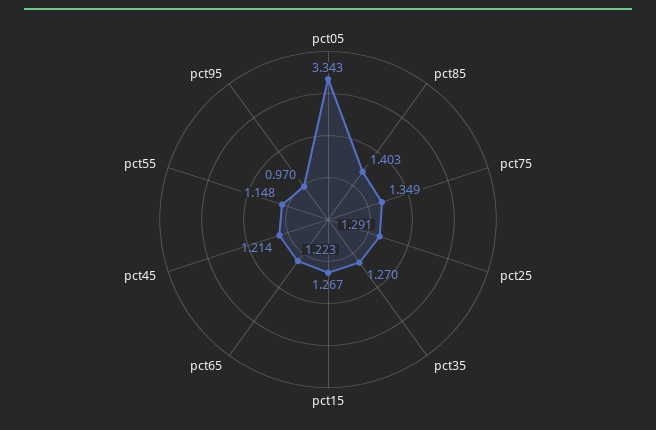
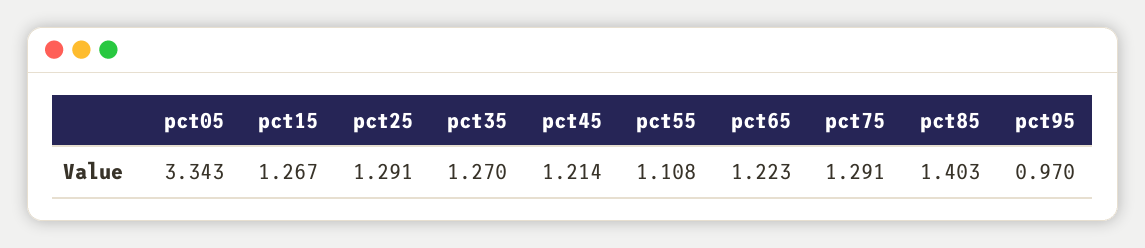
  {
    "pct05": 3.343,
    "pct85": 1.403,
-   "pct75": 1.349,
+   "pct75": 1.291,
    "pct25": 1.291,
    "pct35": 1.27,
    "pct15": 1.267,
    "pct65": 1.223,
    "pct45": 1.214,
-   "pct55": 1.148,
+   "pct55": 1.108,
    "pct95": 0.97
  }

